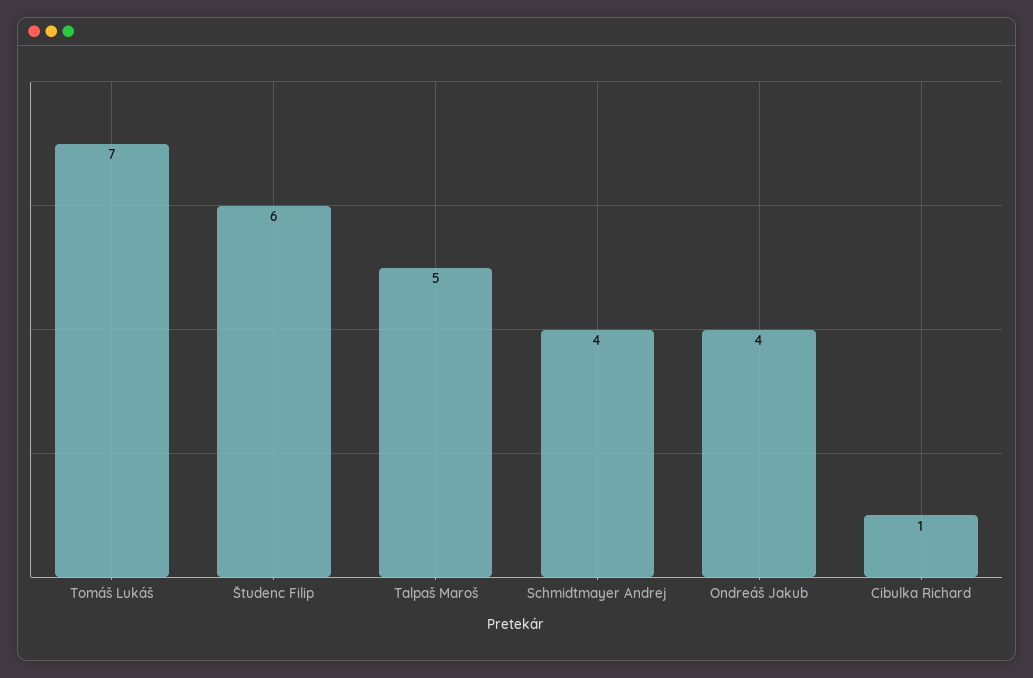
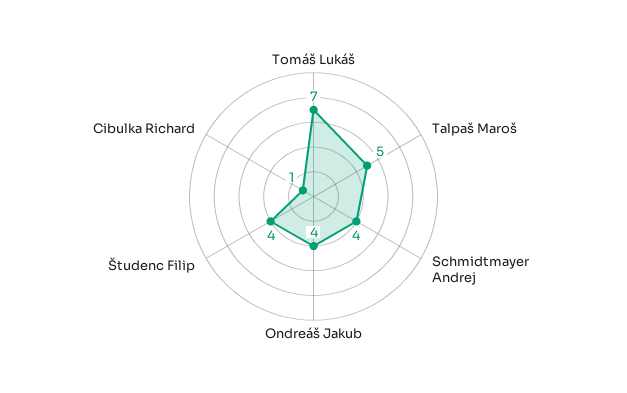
  {
    "Tomáš Lukáš": 7,
-   "Študenc Filip": 6,
+   "Študenc Filip": 4,
    "Talpaš Maroš": 5,
    "Schmidtmayer Andrej": 4,
    "Ondreáš Jakub": 4,
    "Cibulka Richard": 1
  }

